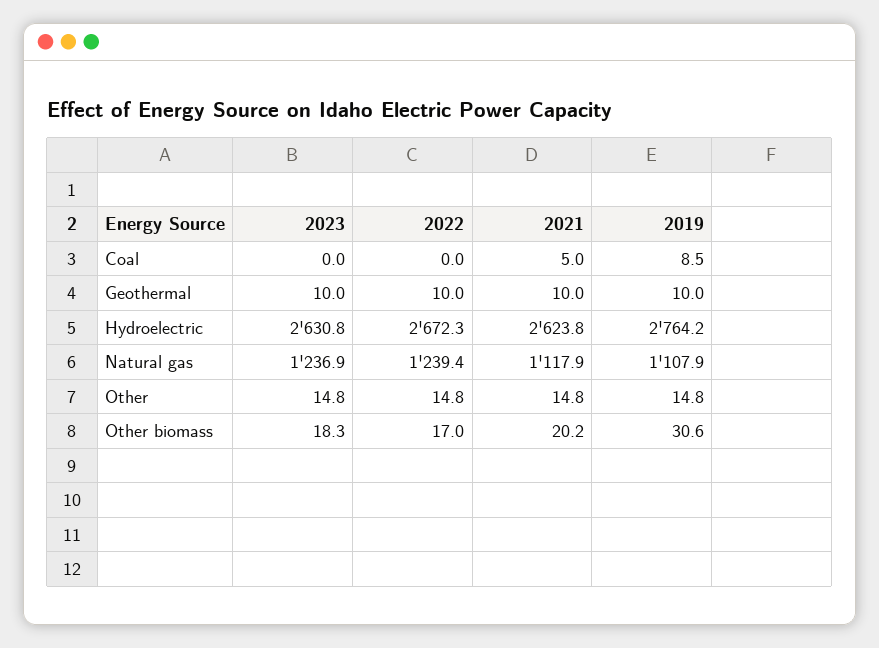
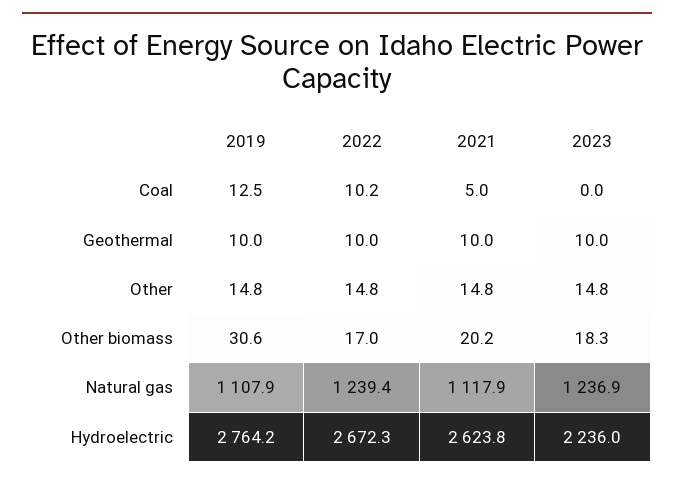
  {
    "2023": {
      "Coal": 0,
      "Geothermal": 10,
-     "Hydroelectric": 2630.8,
+     "Hydroelectric": 2236,
      "Natural gas": 1236.9,
      "Other": 14.8,
      "Other biomass": 18.3
    },
    "2022": {
-     "Coal": 0,
+     "Coal": 10.2,
      "Geothermal": 10,
      "Hydroelectric": 2672.3,
      "Natural gas": 1239.4,
      "Other": 14.8,
      "Other biomass": 17
    },
    "2021": {
      "Coal": 5,
      "Geothermal": 10,
      "Hydroelectric": 2623.8,
      "Natural gas": 1117.9,
      "Other": 14.8,
      "Other biomass": 20.2
    },
    "2019": {
-     "Coal": 8.5,
+     "Coal": 12.5,
      "Geothermal": 10,
      "Hydroelectric": 2764.2,
      "Natural gas": 1107.9,
      "Other": 14.8,
      "Other biomass": 30.6
    }
  }

